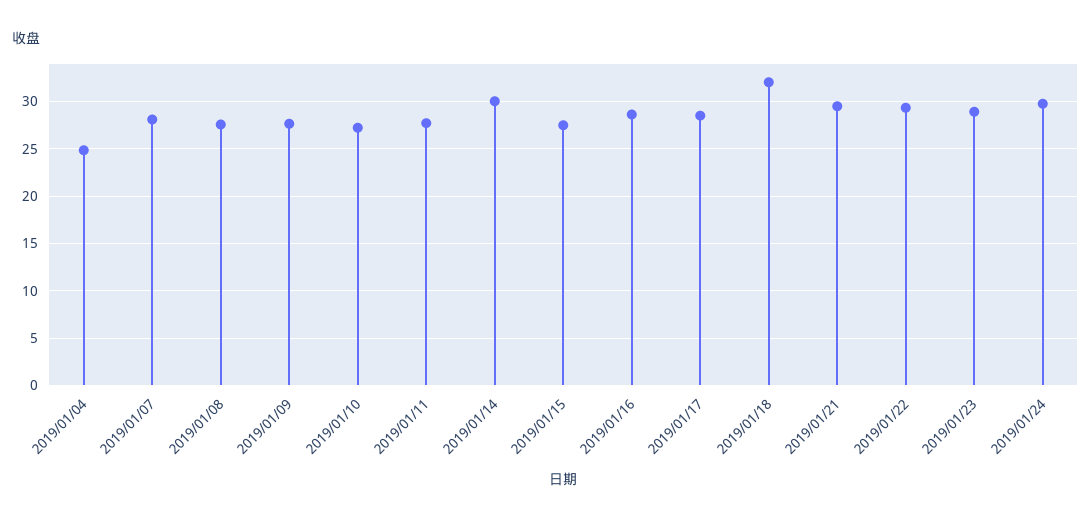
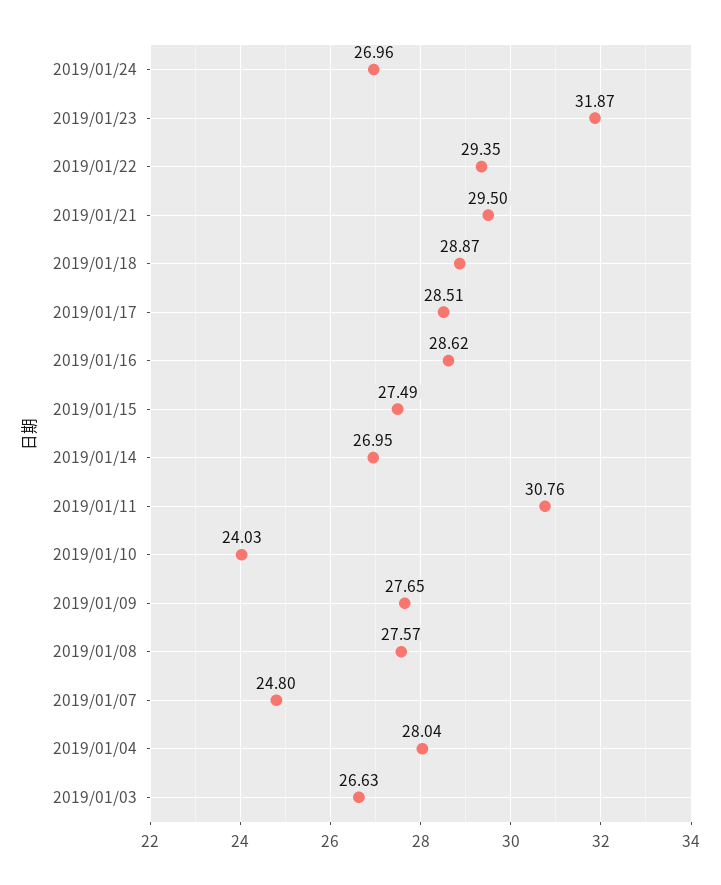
  {
-   "2019/01/04": 25,
+   "2019/01/04": 28.04,
-   "2019/01/07": 28,
+   "2019/01/07": 24.8,
    "2019/01/08": 27.57,
    "2019/01/09": 27.65,
-   "2019/01/10": 27,
+   "2019/01/10": 24.03,
-   "2019/01/11": 28,
+   "2019/01/11": 30.76,
-   "2019/01/14": 30,
+   "2019/01/14": 26.95,
    "2019/01/15": 27.49,
    "2019/01/16": 28.62,
    "2019/01/17": 28.51,
-   "2019/01/18": 32,
+   "2019/01/18": 28.87,
    "2019/01/21": 29.5,
    "2019/01/22": 29.35,
-   "2019/01/23": 29,
+   "2019/01/23": 31.87,
-   "2019/01/24": 30
+   "2019/01/24": 26.96,
+   "2019/01/03": 26.63
  }

